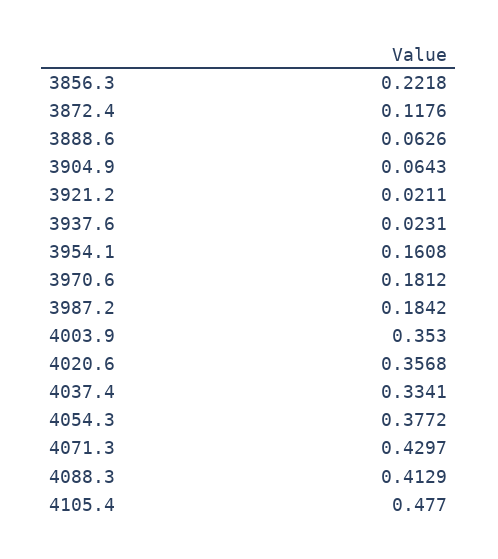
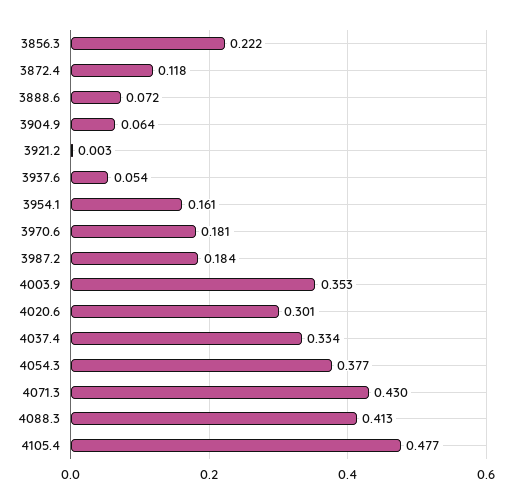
  {
    "3856.3": 0.2218,
    "3872.4": 0.1176,
-   "3888.6": 0.0626,
+   "3888.6": 0.072,
    "3904.9": 0.0643,
-   "3921.2": 0.0211,
+   "3921.2": 0.003,
-   "3937.6": 0.0231,
+   "3937.6": 0.054,
    "3954.1": 0.1608,
    "3970.6": 0.1812,
    "3987.2": 0.1842,
    "4003.9": 0.353,
-   "4020.6": 0.3568,
+   "4020.6": 0.301,
    "4037.4": 0.3341,
    "4054.3": 0.3772,
    "4071.3": 0.4297,
    "4088.3": 0.4129,
    "4105.4": 0.477
  }

